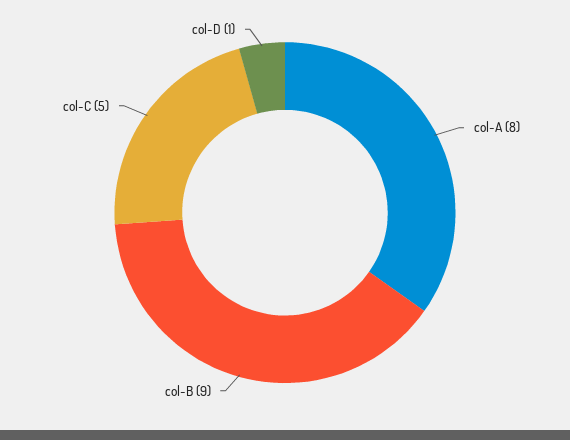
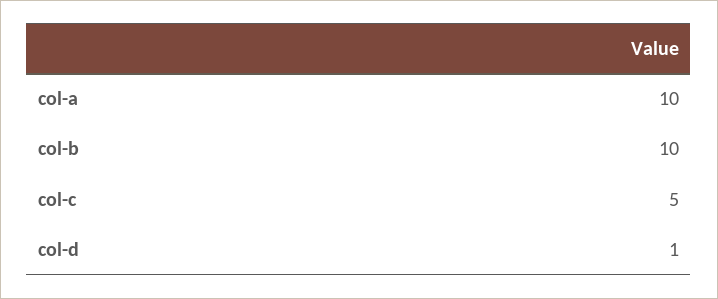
  {
-   "col-A": 8,
+   "col-A": 10,
-   "col-B": 9,
+   "col-B": 10,
    "col-C": 5,
    "col-D": 1
  }

